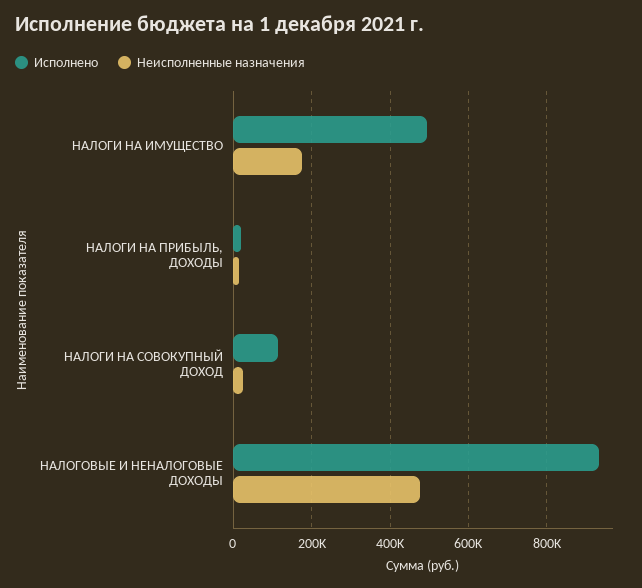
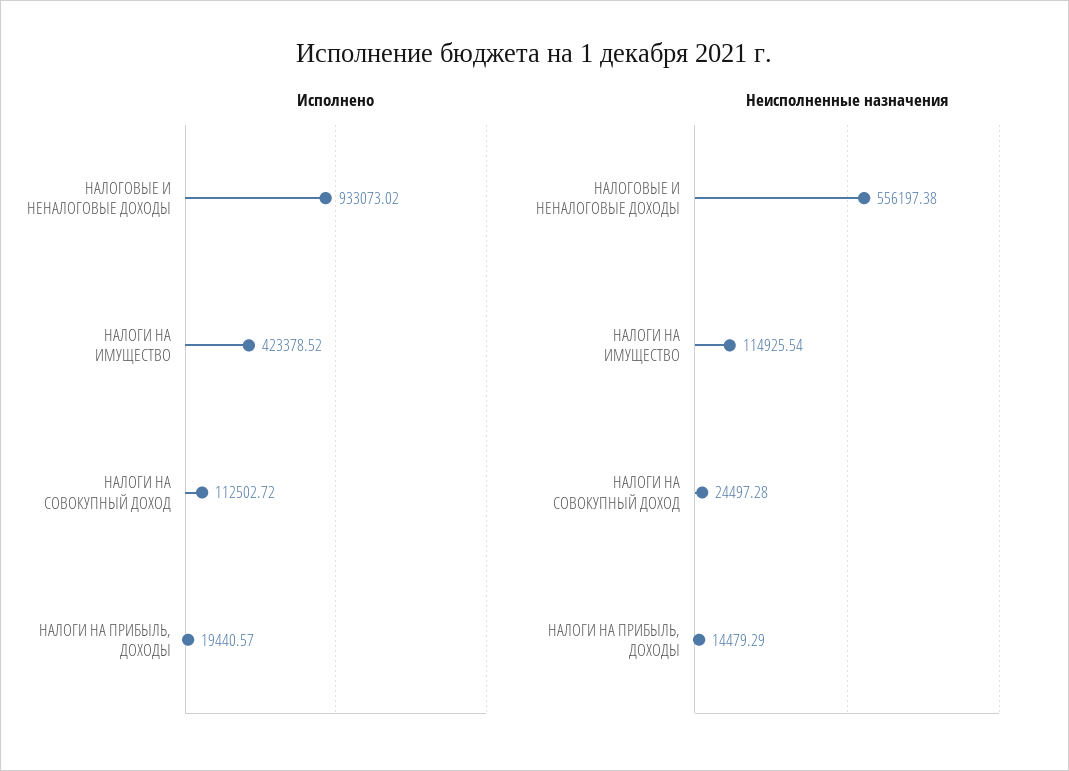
  {
    "Исполнено": {
-     "НАЛОГИ НА ИМУЩЕСТВО": 500000,
+     "НАЛОГИ НА ИМУЩЕСТВО": 423378.52,
      "НАЛОГИ НА ПРИБЫЛЬ, ДОХОДЫ": 19440.57,
      "НАЛОГИ НА СОВОКУПНЫЙ ДОХОД": 112502.72,
      "НАЛОГОВЫЕ И НЕНАЛОГОВЫЕ ДОХОДЫ": 933073.02
    },
    "Неисполненные назначения": {
-     "НАЛОГИ НА ИМУЩЕСТВО": 180000,
+     "НАЛОГИ НА ИМУЩЕСТВО": 114925.54,
      "НАЛОГИ НА ПРИБЫЛЬ, ДОХОДЫ": 14479.29,
      "НАЛОГИ НА СОВОКУПНЫЙ ДОХОД": 24497.28,
-     "НАЛОГОВЫЕ И НЕНАЛОГОВЫЕ ДОХОДЫ": 480000
+     "НАЛОГОВЫЕ И НЕНАЛОГОВЫЕ ДОХОДЫ": 556197.38
    }
  }

